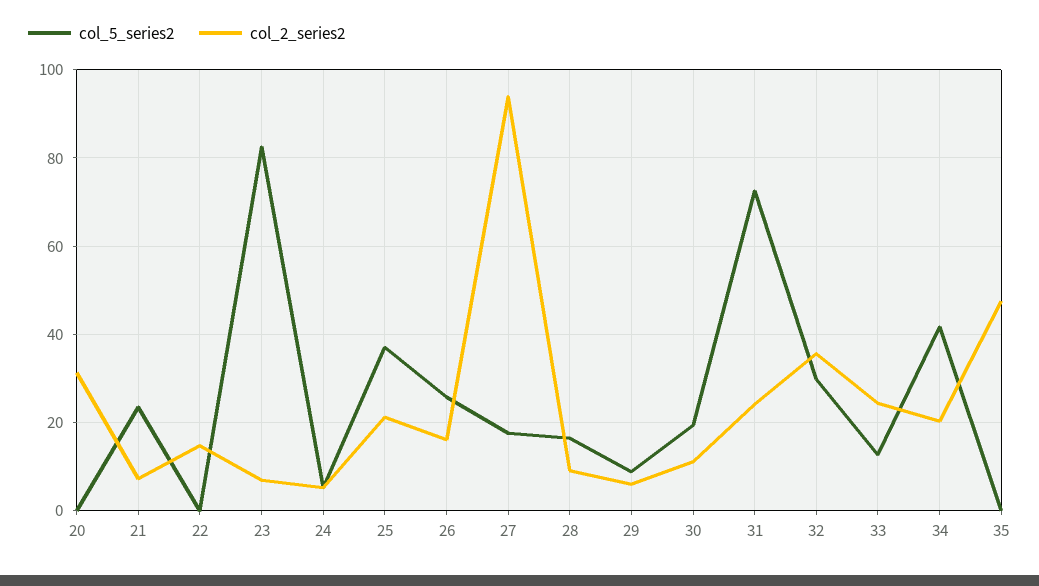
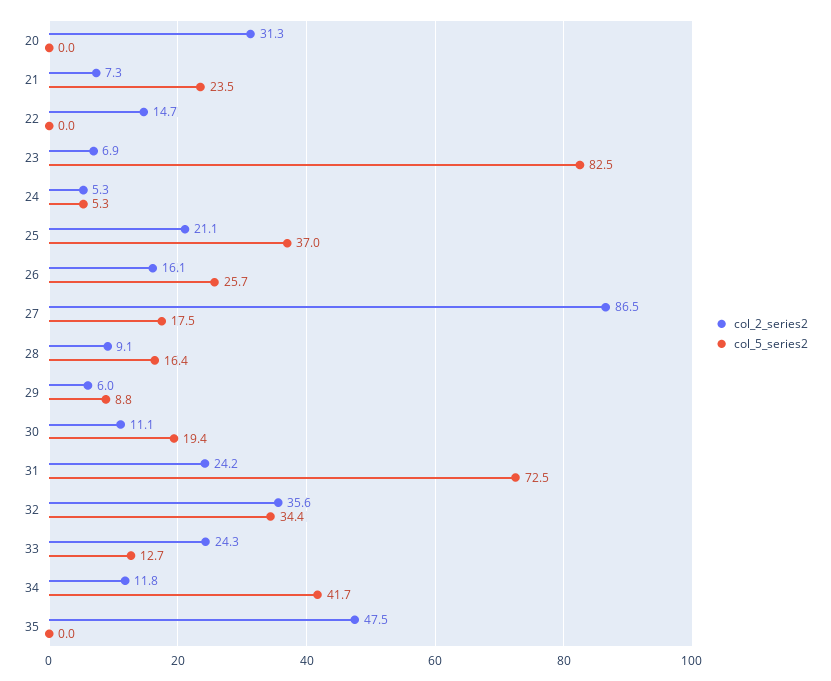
  {
    "col_5_series2": {
      "20": 0,
      "21": 23.5,
      "22": 0,
      "23": 82.5,
      "24": 5.3,
      "25": 37,
      "26": 25.7,
      "27": 17.5,
      "28": 16.4,
      "29": 8.8,
      "30": 19.4,
      "31": 72.5,
-     "32": 30,
+     "32": 34.4,
      "33": 12.7,
      "34": 41.7,
      "35": 0
    },
    "col_2_series2": {
      "20": 31.3,
      "21": 7.3,
      "22": 14.7,
      "23": 6.9,
      "24": 5.3,
      "25": 21.1,
      "26": 16.1,
-     "27": 94,
+     "27": 86.5,
      "28": 9.1,
      "29": 6,
      "30": 11.1,
      "31": 24.2,
      "32": 35.6,
      "33": 24.3,
-     "34": 20,
+     "34": 11.8,
      "35": 47.5
    }
  }

